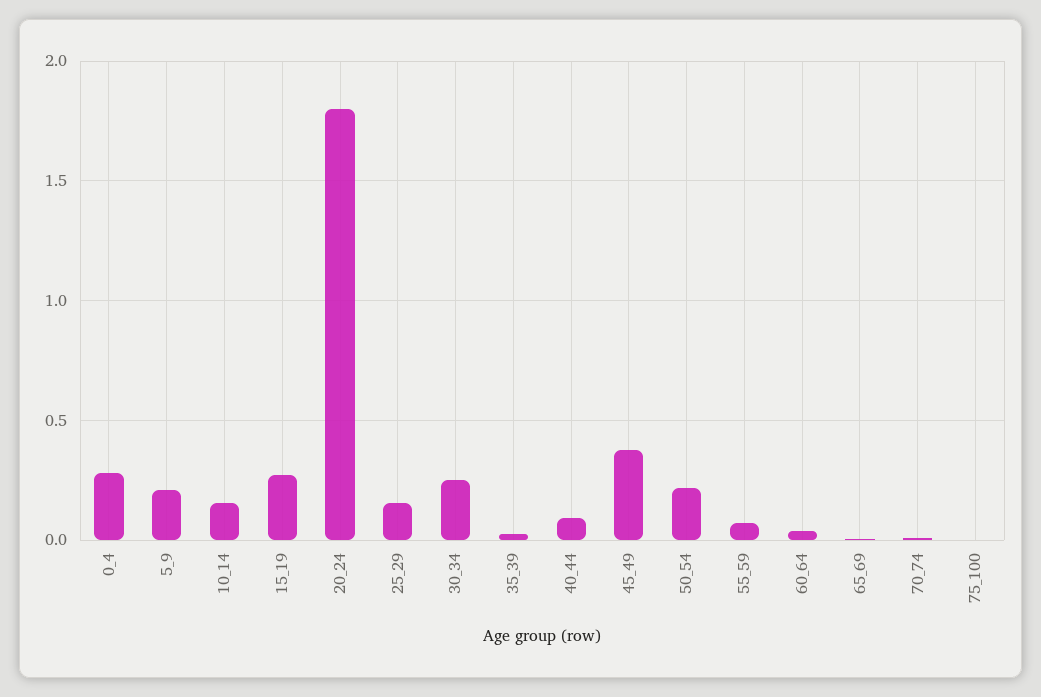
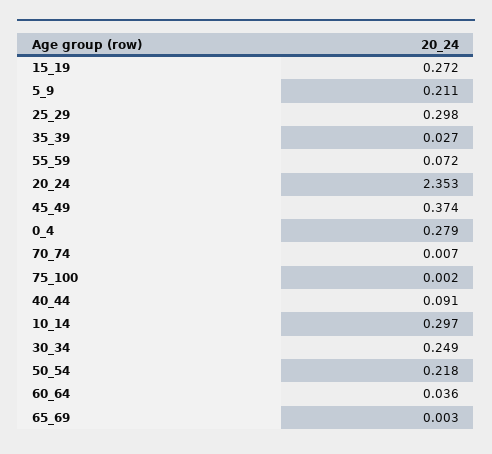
  {
    "0_4": 0.279,
    "5_9": 0.211,
-   "10_14": 0.15,
+   "10_14": 0.297,
    "15_19": 0.272,
-   "20_24": 1.8,
+   "20_24": 2.353,
-   "25_29": 0.15,
+   "25_29": 0.298,
    "30_34": 0.249,
    "35_39": 0.027,
    "40_44": 0.091,
    "45_49": 0.374,
    "50_54": 0.218,
    "55_59": 0.072,
    "60_64": 0.036,
    "65_69": 0.003,
    "70_74": 0.007,
    "75_100": 0.002
  }

